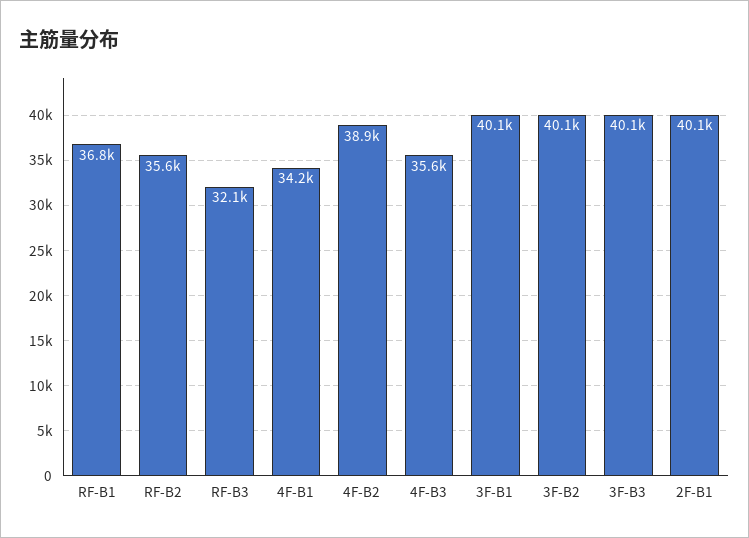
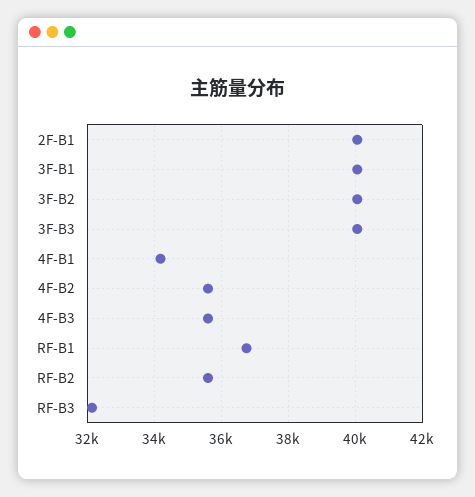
  {
    "RF-B1": 36800,
    "RF-B2": 35600,
    "RF-B3": 32100,
    "4F-B1": 34200,
-   "4F-B2": 38900,
+   "4F-B2": 35600,
    "4F-B3": 35600,
    "3F-B1": 40100,
    "3F-B2": 40100,
    "3F-B3": 40100,
    "2F-B1": 40100
  }

